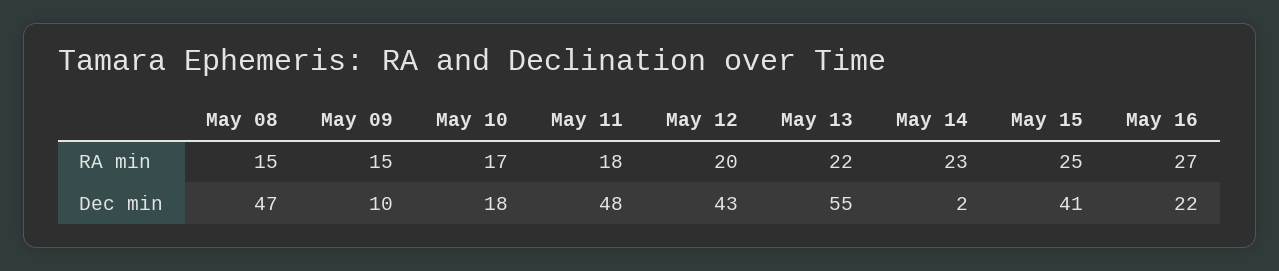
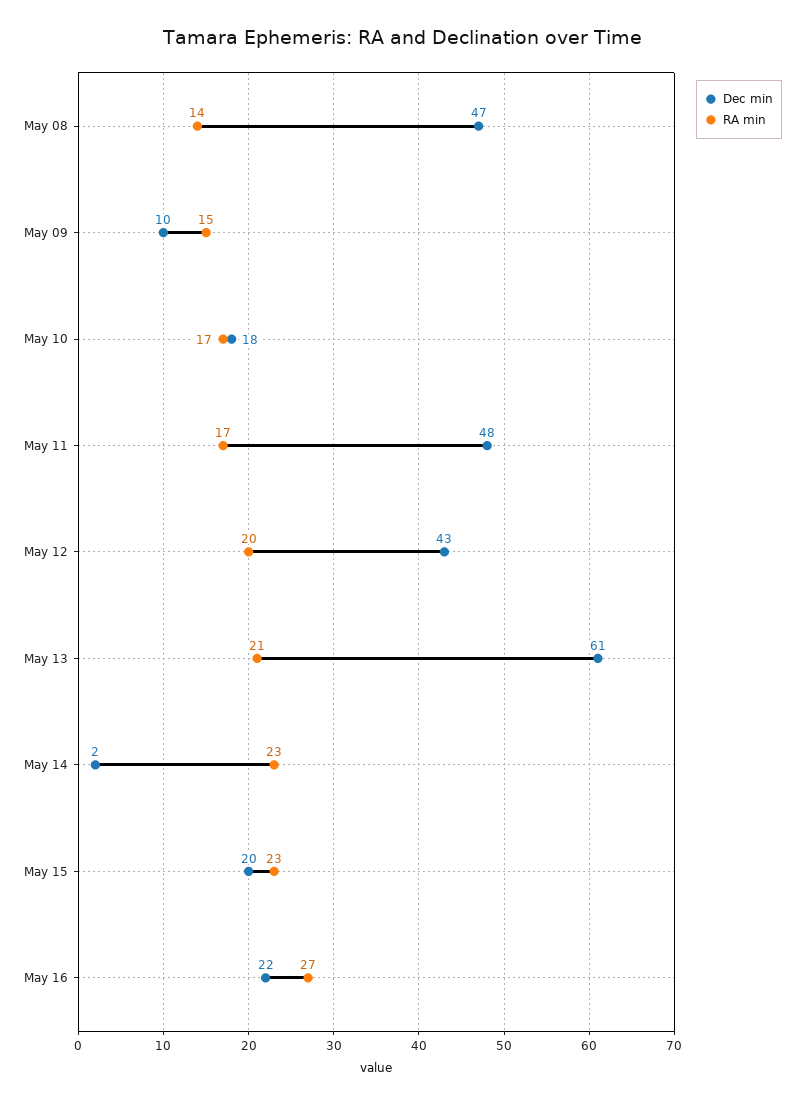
  {
    "RA min": {
-     "May 08": 15,
+     "May 08": 14,
      "May 09": 15,
      "May 10": 17,
-     "May 11": 18,
+     "May 11": 17,
      "May 12": 20,
-     "May 13": 22,
+     "May 13": 21,
      "May 14": 23,
-     "May 15": 25,
+     "May 15": 23,
      "May 16": 27
    },
    "Dec min": {
      "May 08": 47,
      "May 09": 10,
      "May 10": 18,
      "May 11": 48,
      "May 12": 43,
-     "May 13": 55,
+     "May 13": 61,
      "May 14": 2,
-     "May 15": 41,
+     "May 15": 20,
      "May 16": 22
    }
  }

